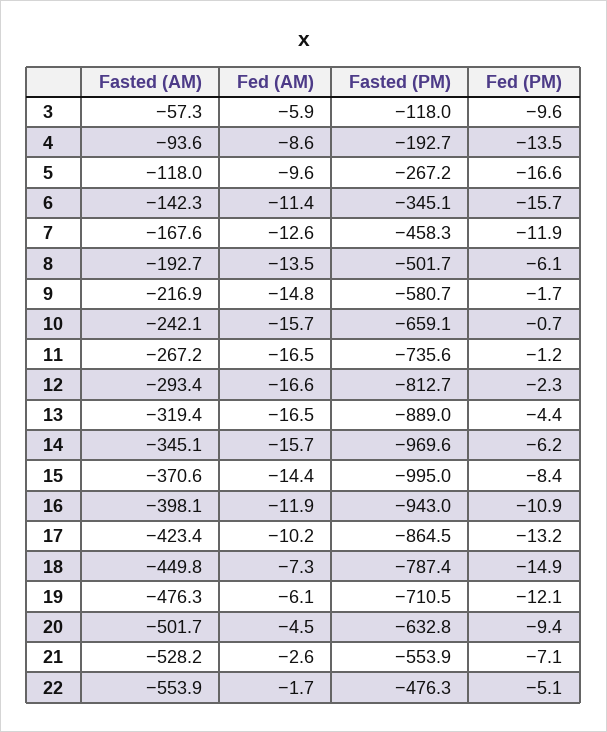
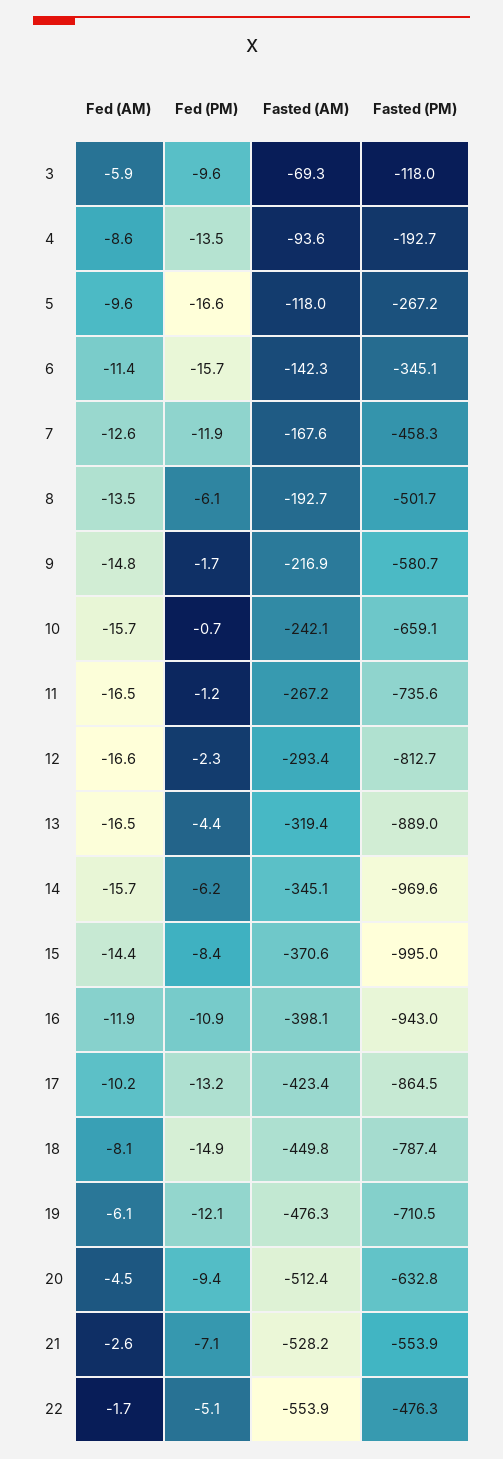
  {
    "Fasted (AM)": {
-     "3": -57.3,
+     "3": -69.3,
      "4": -93.6,
      "5": -118,
      "6": -142.3,
      "7": -167.6,
      "8": -192.7,
      "9": -216.9,
      "10": -242.1,
      "11": -267.2,
      "12": -293.4,
      "13": -319.4,
      "14": -345.1,
      "15": -370.6,
      "16": -398.1,
      "17": -423.4,
      "18": -449.8,
      "19": -476.3,
-     "20": -501.7,
+     "20": -512.4,
      "21": -528.2,
      "22": -553.9
    },
    "Fed (AM)": {
      "3": -5.9,
      "4": -8.6,
      "5": -9.6,
      "6": -11.4,
      "7": -12.6,
      "8": -13.5,
      "9": -14.8,
      "10": -15.7,
      "11": -16.5,
      "12": -16.6,
      "13": -16.5,
      "14": -15.7,
      "15": -14.4,
      "16": -11.9,
      "17": -10.2,
-     "18": -7.3,
+     "18": -8.1,
      "19": -6.1,
      "20": -4.5,
      "21": -2.6,
      "22": -1.7
    },
    "Fasted (PM)": {
      "3": -118,
      "4": -192.7,
      "5": -267.2,
      "6": -345.1,
      "7": -458.3,
      "8": -501.7,
      "9": -580.7,
      "10": -659.1,
      "11": -735.6,
      "12": -812.7,
      "13": -889,
      "14": -969.6,
      "15": -995,
      "16": -943,
      "17": -864.5,
      "18": -787.4,
      "19": -710.5,
      "20": -632.8,
      "21": -553.9,
      "22": -476.3
    },
    "Fed (PM)": {
      "3": -9.6,
      "4": -13.5,
      "5": -16.6,
      "6": -15.7,
      "7": -11.9,
      "8": -6.1,
      "9": -1.7,
      "10": -0.7,
      "11": -1.2,
      "12": -2.3,
      "13": -4.4,
      "14": -6.2,
      "15": -8.4,
      "16": -10.9,
      "17": -13.2,
      "18": -14.9,
      "19": -12.1,
      "20": -9.4,
      "21": -7.1,
      "22": -5.1
    }
  }

